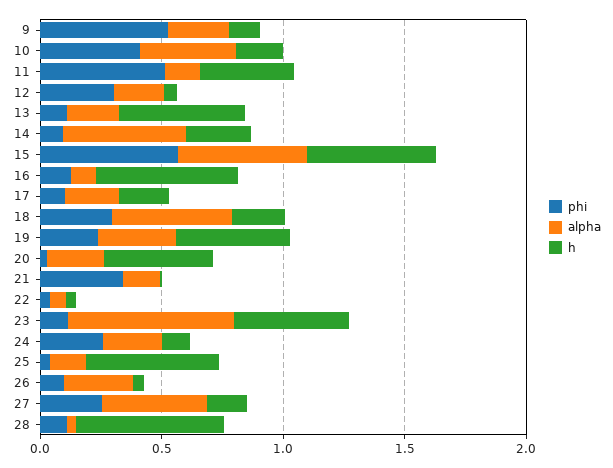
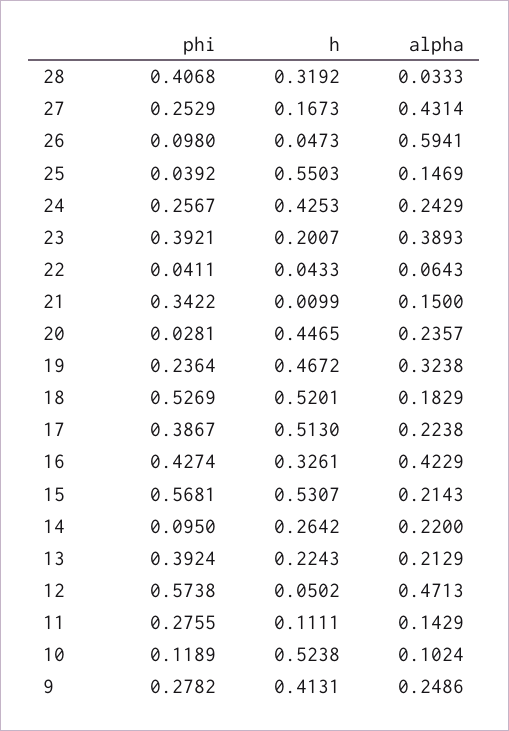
  {
    "phi": {
-     "9": 0.5,
+     "9": 0.2782,
-     "10": 0.4,
+     "10": 0.1189,
-     "11": 0.5,
+     "11": 0.2755,
-     "12": 0.3,
+     "12": 0.5738,
-     "13": 0.1,
+     "13": 0.3924,
      "14": 0.095,
      "15": 0.5681,
-     "16": 0.1,
+     "16": 0.4274,
-     "17": 0.1,
+     "17": 0.3867,
-     "18": 0.3,
+     "18": 0.5269,
      "19": 0.2364,
      "20": 0.0281,
      "21": 0.3422,
      "22": 0.0411,
-     "23": 0.1,
+     "23": 0.3921,
      "24": 0.2567,
      "25": 0.0392,
      "26": 0.098,
      "27": 0.2529,
-     "28": 0.1
+     "28": 0.4068
    },
    "alpha": {
      "9": 0.2486,
-     "10": 0.4,
+     "10": 0.1024,
      "11": 0.1429,
-     "12": 0.2,
+     "12": 0.4713,
      "13": 0.2129,
-     "14": 0.5,
+     "14": 0.22,
-     "15": 0.5,
+     "15": 0.2143,
-     "16": 0.1,
+     "16": 0.4229,
      "17": 0.2238,
-     "18": 0.5,
+     "18": 0.1829,
      "19": 0.3238,
      "20": 0.2357,
      "21": 0.15,
      "22": 0.0643,
-     "23": 0.7,
+     "23": 0.3893,
      "24": 0.2429,
      "25": 0.1469,
-     "26": 0.3,
+     "26": 0.5941,
      "27": 0.4314,
      "28": 0.0333
    },
    "h": {
-     "9": 0.1,
+     "9": 0.4131,
-     "10": 0.2,
+     "10": 0.5238,
-     "11": 0.4,
+     "11": 0.1111,
      "12": 0.0502,
-     "13": 0.5,
+     "13": 0.2243,
      "14": 0.2642,
      "15": 0.5307,
-     "16": 0.6,
+     "16": 0.3261,
-     "17": 0.2,
+     "17": 0.513,
-     "18": 0.2,
+     "18": 0.5201,
      "19": 0.4672,
      "20": 0.4465,
      "21": 0.0099,
      "22": 0.0433,
-     "23": 0.5,
+     "23": 0.2007,
-     "24": 0.1,
+     "24": 0.4253,
      "25": 0.5503,
      "26": 0.0473,
      "27": 0.1673,
-     "28": 0.6
+     "28": 0.3192
    }
  }

